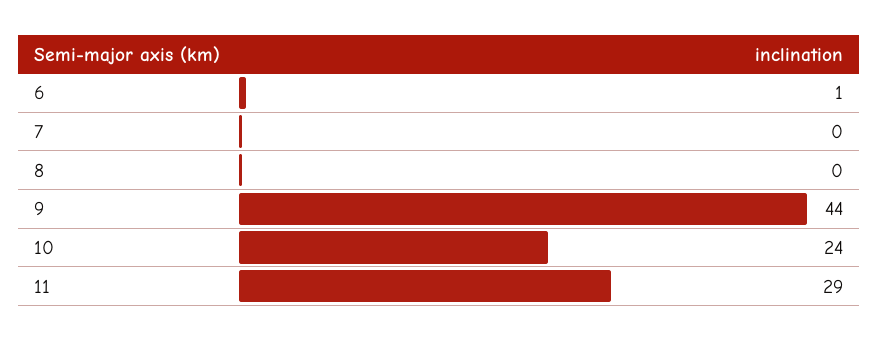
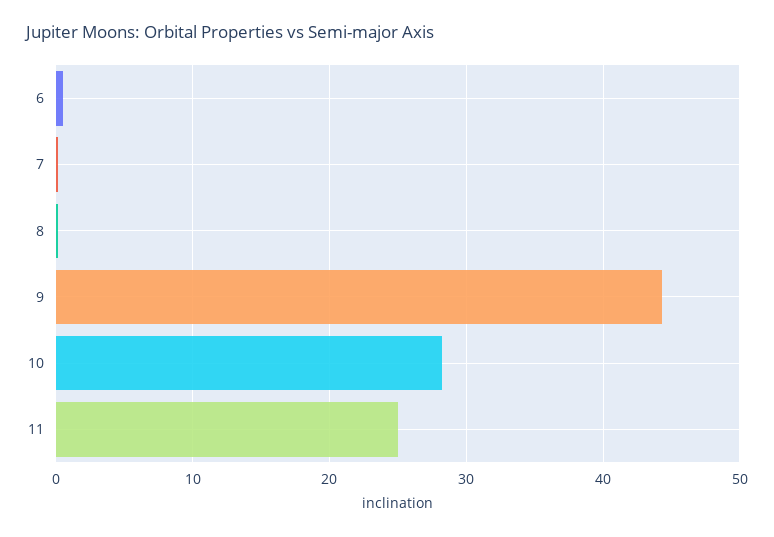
  {
    "6": 1,
    "7": 0,
    "8": 0,
    "9": 44,
-   "10": 24,
+   "10": 28,
-   "11": 29
+   "11": 25
  }

